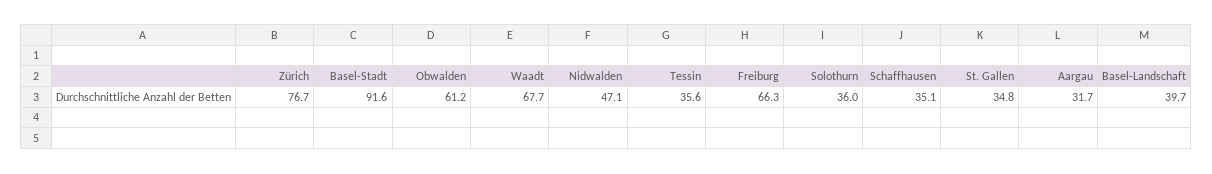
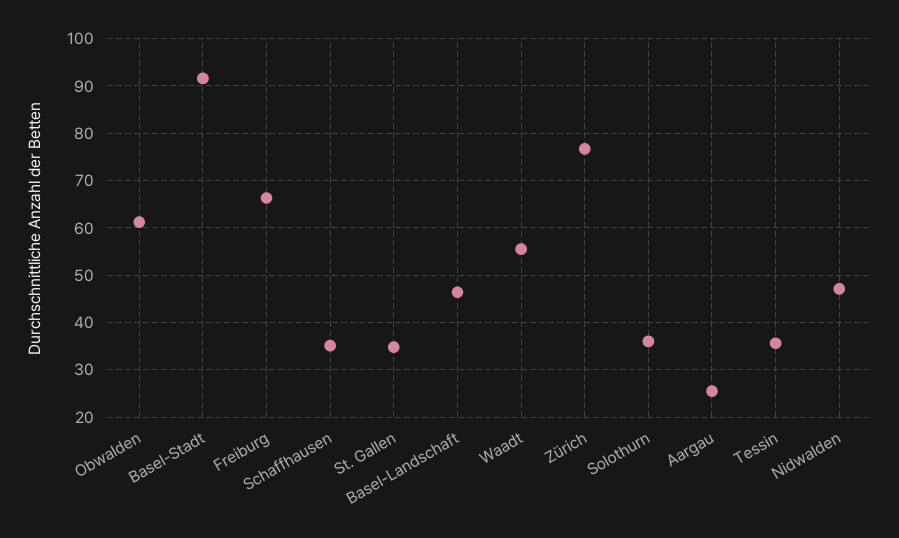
  {
    "Zürich": 76.7,
    "Basel-Stadt": 91.6,
    "Obwalden": 61.2,
-   "Waadt": 67.7,
+   "Waadt": 56,
    "Nidwalden": 47.1,
    "Tessin": 35.6,
    "Freiburg": 66.3,
    "Solothurn": 36,
    "Schaffhausen": 35.1,
    "St. Gallen": 34.8,
-   "Aargau": 31.7,
+   "Aargau": 26,
-   "Basel-Landschaft": 39.7
+   "Basel-Landschaft": 46
  }

